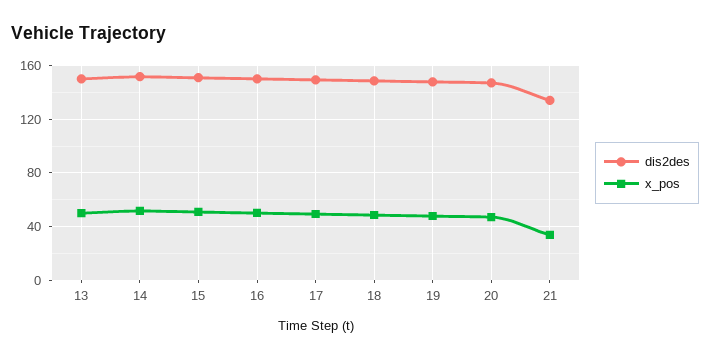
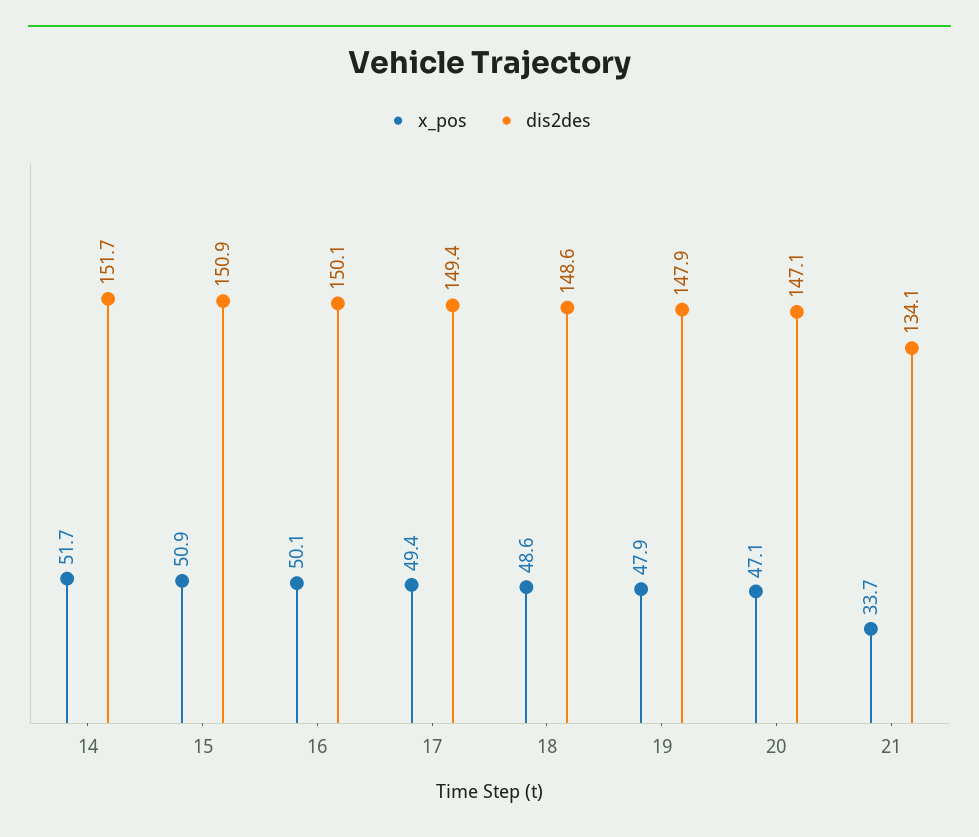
  {
    "dis2des": {
-     "13": 150,
      "14": 151.7,
      "15": 150.9,
      "16": 150.1,
      "17": 149.4,
      "18": 148.6,
      "19": 147.9,
      "20": 147.1,
      "21": 134.1
    },
    "x_pos": {
-     "13": 50,
      "14": 51.7,
      "15": 50.9,
      "16": 50.1,
      "17": 49.4,
      "18": 48.6,
      "19": 47.9,
      "20": 47.1,
      "21": 33.7
    }
  }

